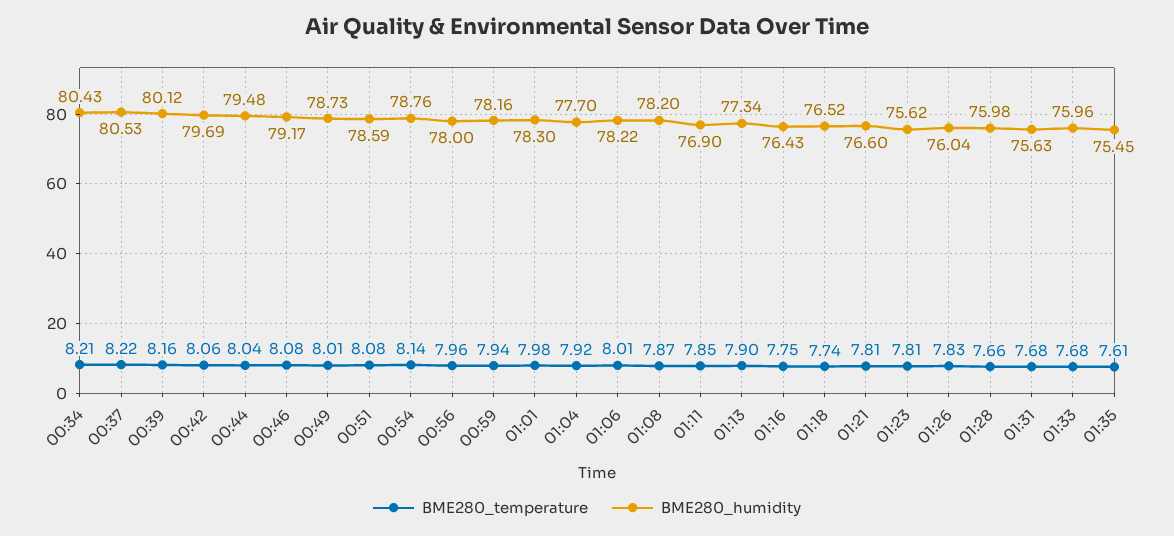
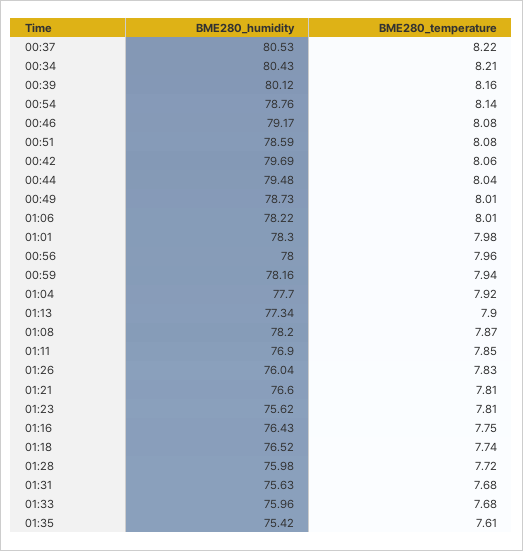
  {
    "BME280_temperature": {
      "00:34": 8.21,
      "00:37": 8.22,
      "00:39": 8.16,
      "00:42": 8.06,
      "00:44": 8.04,
      "00:46": 8.08,
      "00:49": 8.01,
      "00:51": 8.08,
      "00:54": 8.14,
      "00:56": 7.96,
      "00:59": 7.94,
      "01:01": 7.98,
      "01:04": 7.92,
      "01:06": 8.01,
      "01:08": 7.87,
      "01:11": 7.85,
      "01:13": 7.9,
      "01:16": 7.75,
      "01:18": 7.74,
      "01:21": 7.81,
      "01:23": 7.81,
      "01:26": 7.83,
-     "01:28": 7.66,
+     "01:28": 7.72,
      "01:31": 7.68,
      "01:33": 7.68,
      "01:35": 7.61
    },
    "BME280_humidity": {
      "00:34": 80.43,
      "00:37": 80.53,
      "00:39": 80.12,
      "00:42": 79.69,
      "00:44": 79.48,
      "00:46": 79.17,
      "00:49": 78.73,
      "00:51": 78.59,
      "00:54": 78.76,
      "00:56": 78,
      "00:59": 78.16,
      "01:01": 78.3,
      "01:04": 77.7,
      "01:06": 78.22,
      "01:08": 78.2,
      "01:11": 76.9,
      "01:13": 77.34,
      "01:16": 76.43,
      "01:18": 76.52,
      "01:21": 76.6,
      "01:23": 75.62,
      "01:26": 76.04,
      "01:28": 75.98,
      "01:31": 75.63,
      "01:33": 75.96,
-     "01:35": 75.45
+     "01:35": 75.42
    }
  }

